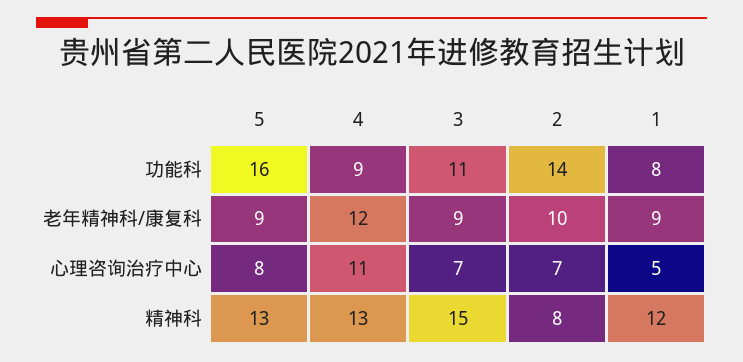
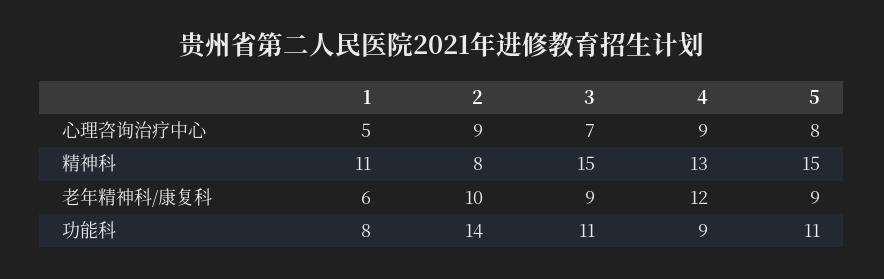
  {
    "5": {
-     "功能科": 16,
+     "功能科": 11,
      "老年精神科/康复科": 9,
      "心理咨询治疗中心": 8,
-     "精神科": 13
+     "精神科": 15
    },
    "4": {
      "功能科": 9,
      "老年精神科/康复科": 12,
-     "心理咨询治疗中心": 11,
+     "心理咨询治疗中心": 9,
      "精神科": 13
    },
    "3": {
      "功能科": 11,
      "老年精神科/康复科": 9,
      "心理咨询治疗中心": 7,
      "精神科": 15
    },
    "2": {
      "功能科": 14,
      "老年精神科/康复科": 10,
-     "心理咨询治疗中心": 7,
+     "心理咨询治疗中心": 9,
      "精神科": 8
    },
    "1": {
      "功能科": 8,
-     "老年精神科/康复科": 9,
+     "老年精神科/康复科": 6,
      "心理咨询治疗中心": 5,
-     "精神科": 12
+     "精神科": 11
    }
  }

